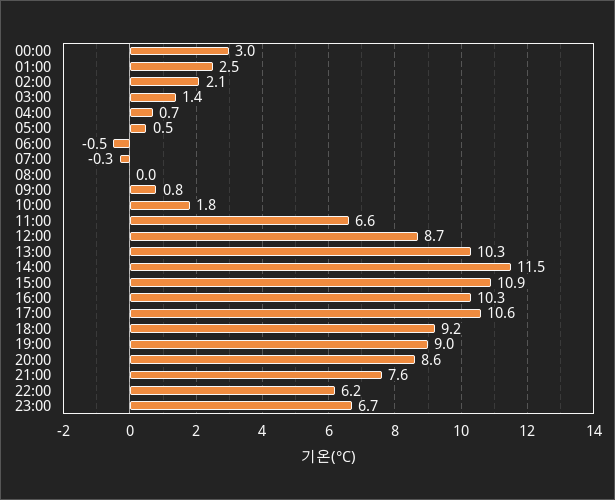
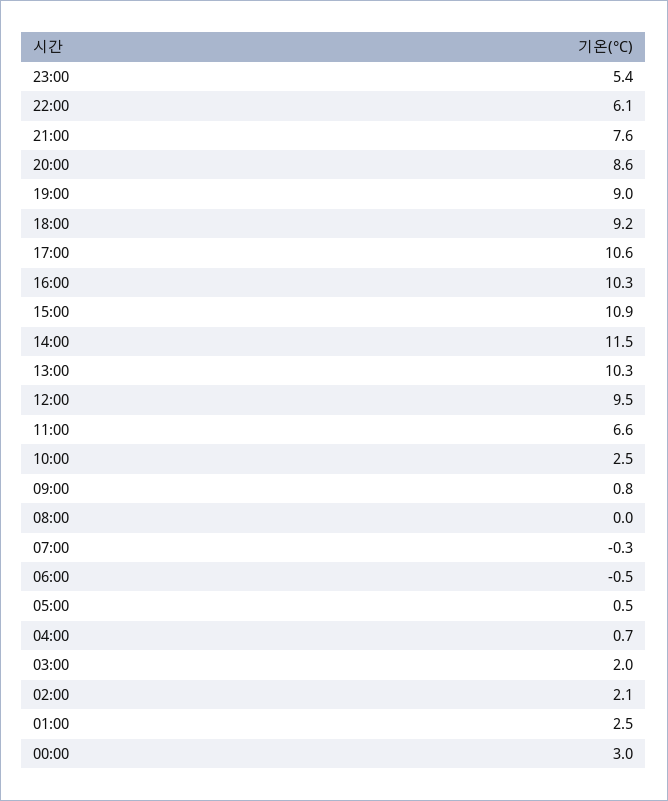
  {
    "00:00": 3,
    "01:00": 2.5,
    "02:00": 2.1,
-   "03:00": 1.4,
+   "03:00": 2,
    "04:00": 0.7,
    "05:00": 0.5,
    "06:00": -0.5,
    "07:00": -0.3,
    "08:00": 0,
    "09:00": 0.8,
-   "10:00": 1.8,
+   "10:00": 2.5,
    "11:00": 6.6,
-   "12:00": 8.7,
+   "12:00": 9.5,
    "13:00": 10.3,
    "14:00": 11.5,
    "15:00": 10.9,
    "16:00": 10.3,
    "17:00": 10.6,
    "18:00": 9.2,
    "19:00": 9,
    "20:00": 8.6,
    "21:00": 7.6,
-   "22:00": 6.2,
+   "22:00": 6.1,
-   "23:00": 6.7
+   "23:00": 5.4
  }

